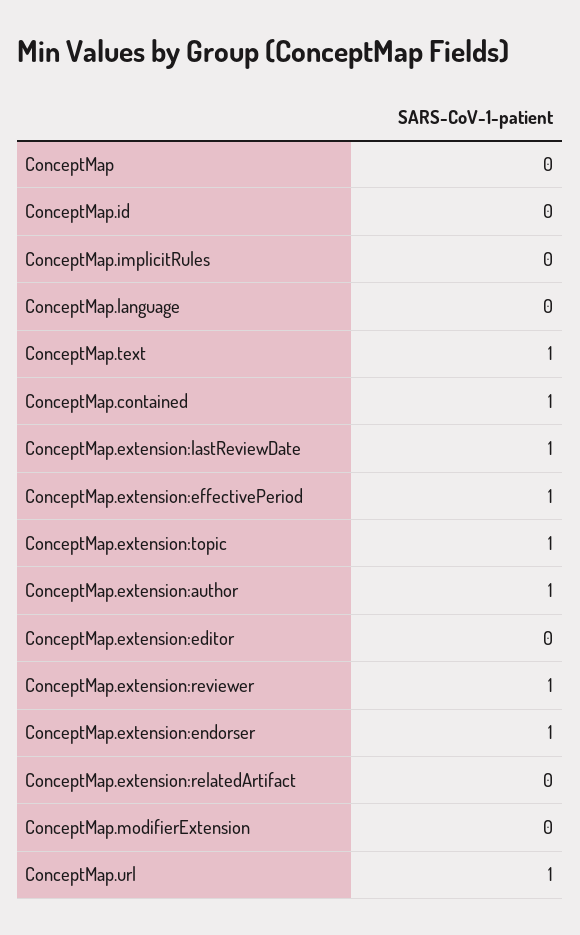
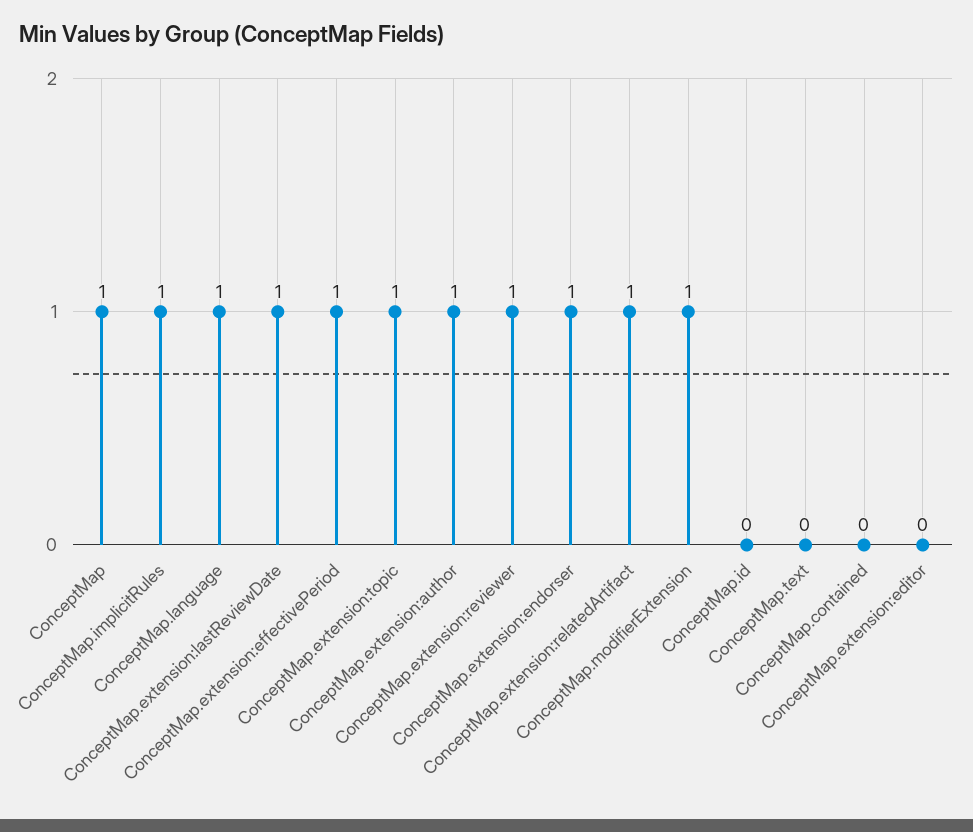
  {
-   "ConceptMap": 0,
+   "ConceptMap": 1,
    "ConceptMap.id": 0,
-   "ConceptMap.implicitRules": 0,
+   "ConceptMap.implicitRules": 1,
-   "ConceptMap.language": 0,
+   "ConceptMap.language": 1,
-   "ConceptMap.text": 1,
+   "ConceptMap.text": 0,
-   "ConceptMap.contained": 1,
+   "ConceptMap.contained": 0,
    "ConceptMap.extension:lastReviewDate": 1,
    "ConceptMap.extension:effectivePeriod": 1,
    "ConceptMap.extension:topic": 1,
    "ConceptMap.extension:author": 1,
    "ConceptMap.extension:editor": 0,
    "ConceptMap.extension:reviewer": 1,
    "ConceptMap.extension:endorser": 1,
-   "ConceptMap.extension:relatedArtifact": 0,
+   "ConceptMap.extension:relatedArtifact": 1,
-   "ConceptMap.modifierExtension": 0,
+   "ConceptMap.modifierExtension": 1
-   "ConceptMap.url": 1
  }

